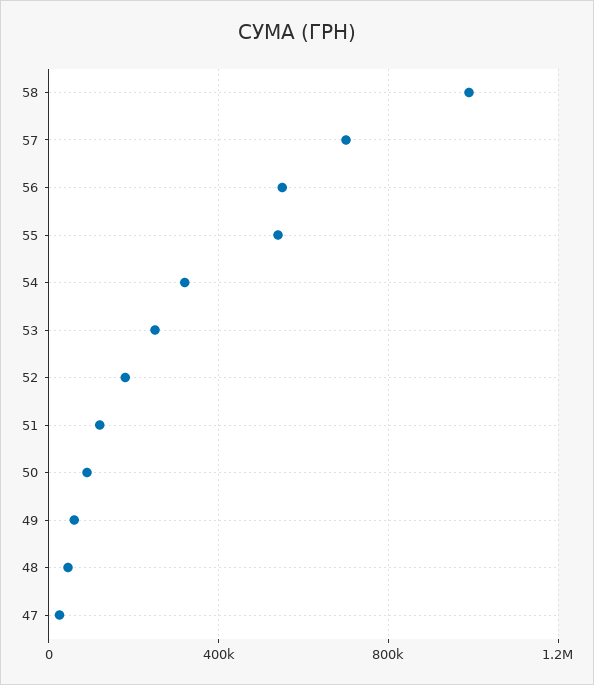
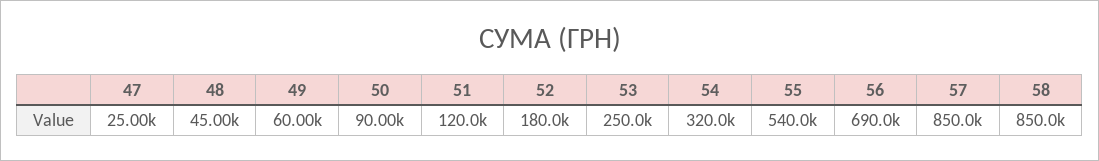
  {
-   "58": 1000000,
+   "58": 850000,
-   "57": 700000,
+   "57": 850000,
-   "56": 550000,
+   "56": 690000,
    "55": 540000,
    "54": 320000,
    "53": 250000,
    "52": 180000,
    "51": 120000,
    "50": 90000,
    "49": 60000,
    "48": 45000,
    "47": 25000
  }

